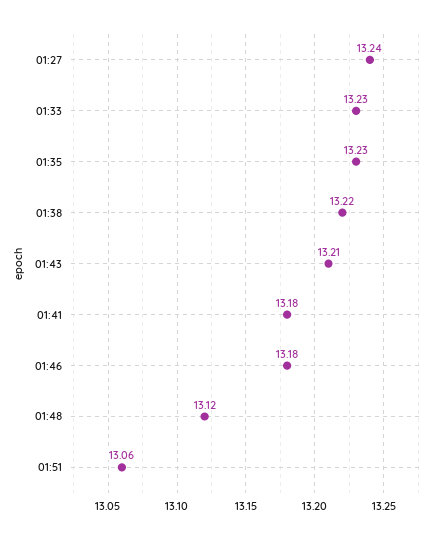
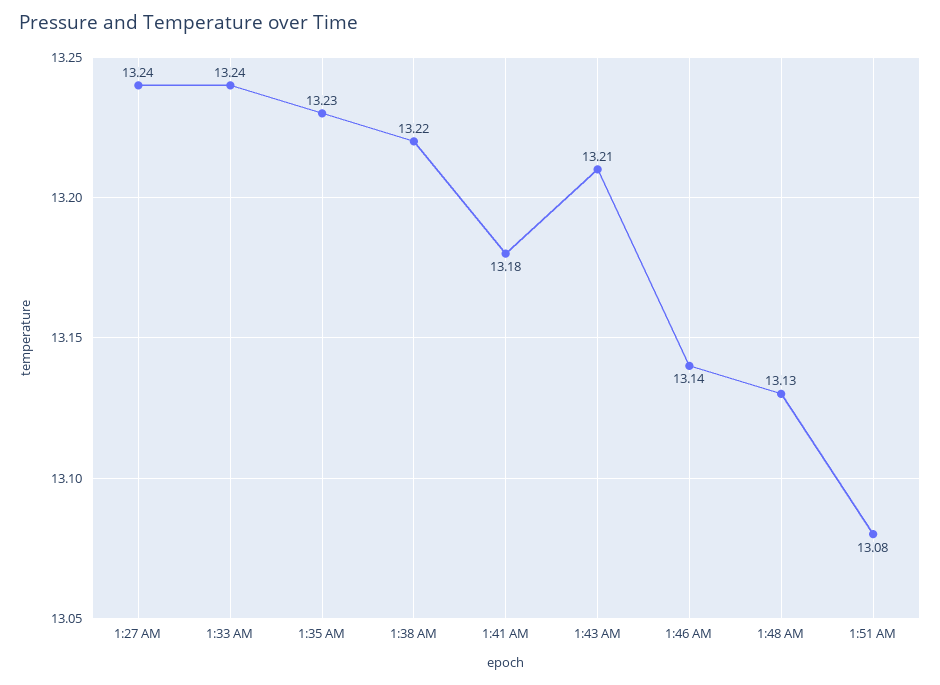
  {
    "01:27": 13.24,
-   "01:33": 13.23,
+   "01:33": 13.24,
    "01:35": 13.23,
    "01:38": 13.22,
    "01:43": 13.21,
    "01:41": 13.18,
-   "01:46": 13.18,
+   "01:46": 13.14,
-   "01:48": 13.12,
+   "01:48": 13.13,
-   "01:51": 13.06
+   "01:51": 13.08
  }

